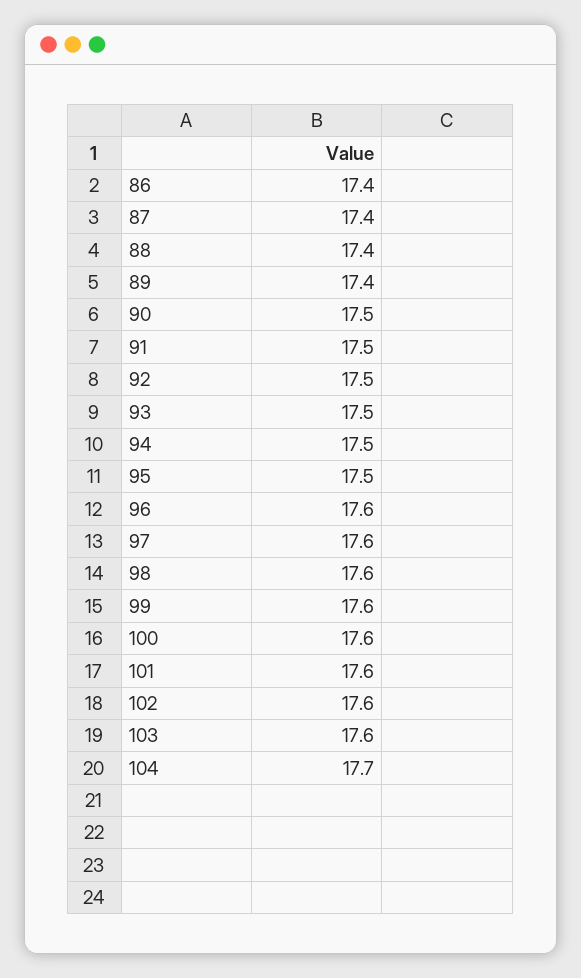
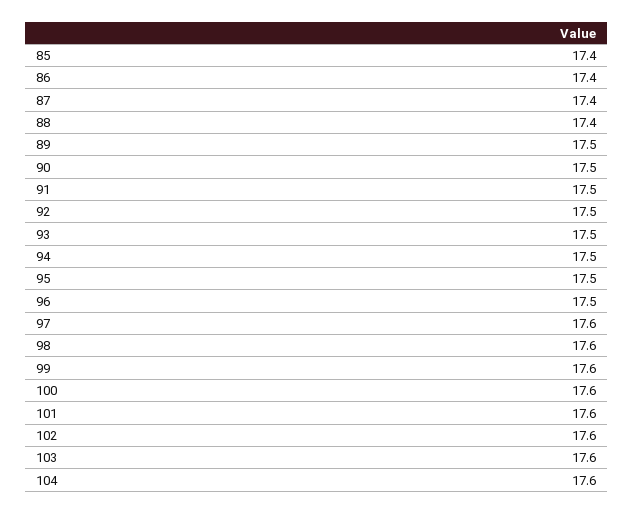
  {
    "86": 17.4,
    "87": 17.4,
    "88": 17.4,
-   "89": 17.4,
+   "89": 17.5,
    "90": 17.5,
    "91": 17.5,
    "92": 17.5,
    "93": 17.5,
    "94": 17.5,
    "95": 17.5,
-   "96": 17.6,
+   "96": 17.5,
    "97": 17.6,
    "98": 17.6,
    "99": 17.6,
    "100": 17.6,
    "101": 17.6,
    "102": 17.6,
    "103": 17.6,
-   "104": 17.7
+   "104": 17.6,
+   "85": 17.4
  }

